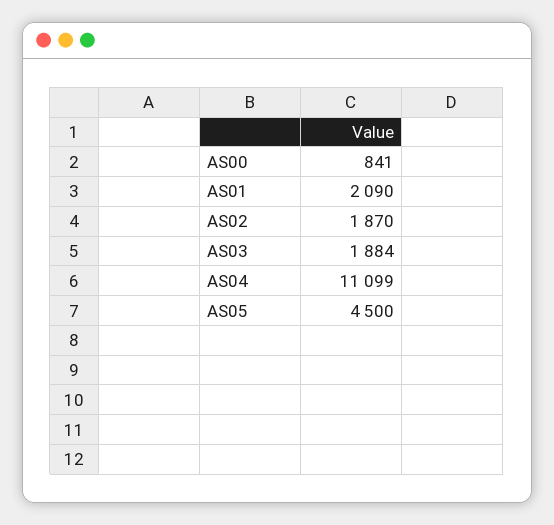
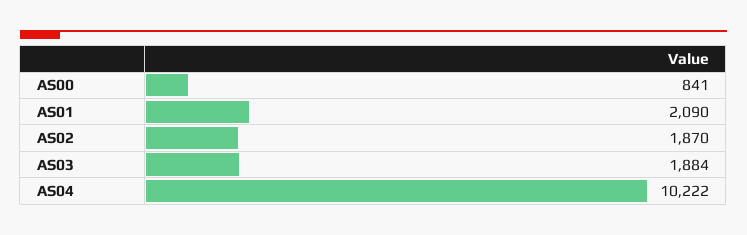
  {
    "AS00": 841,
    "AS01": 2090,
    "AS02": 1870,
    "AS03": 1884,
-   "AS04": 11099,
+   "AS04": 10222
-   "AS05": 4500
  }

